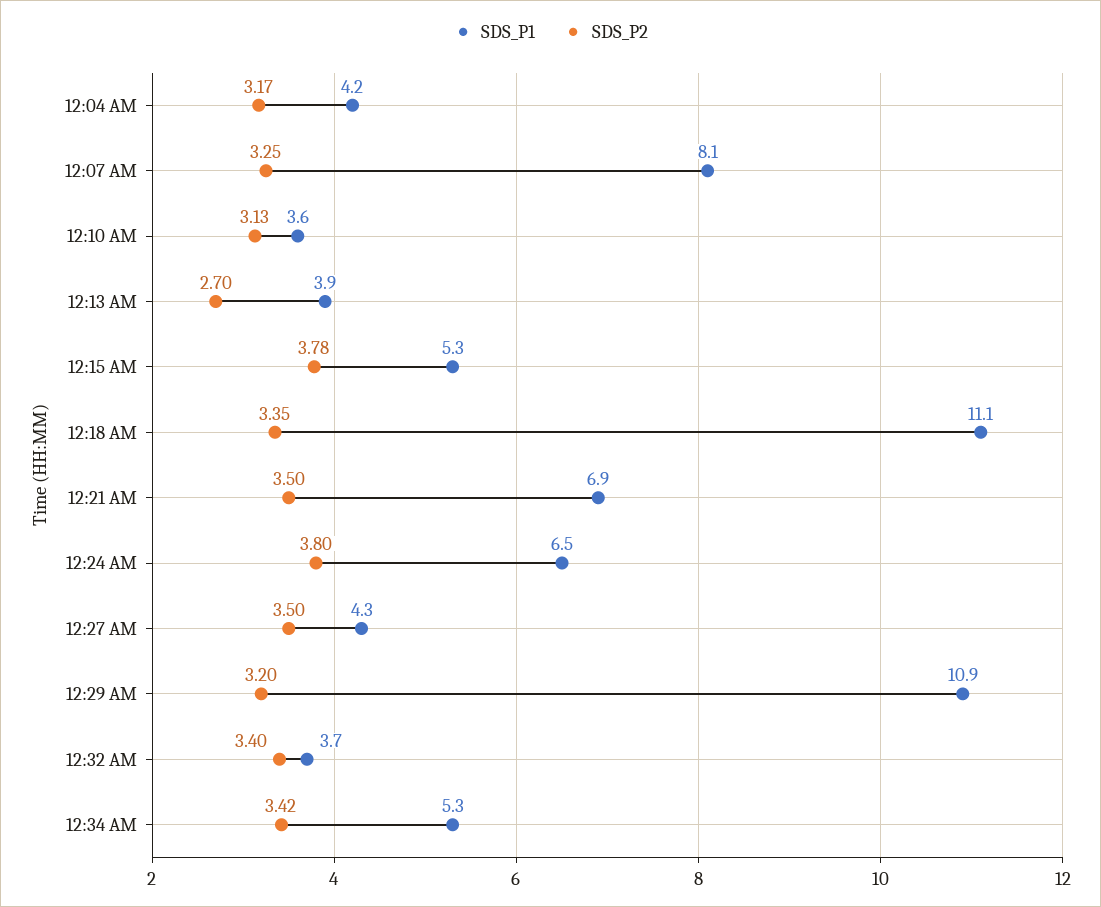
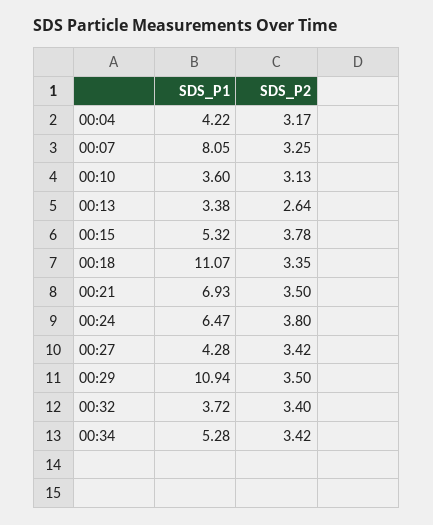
  {
    "SDS_P1": {
      "12:04 AM": 4.22,
      "12:07 AM": 8.05,
      "12:10 AM": 3.6,
-     "12:13 AM": 3.9,
+     "12:13 AM": 3.38,
      "12:15 AM": 5.32,
      "12:18 AM": 11.07,
      "12:21 AM": 6.93,
      "12:24 AM": 6.47,
      "12:27 AM": 4.28,
      "12:29 AM": 10.94,
      "12:32 AM": 3.72,
      "12:34 AM": 5.28
    },
    "SDS_P2": {
      "12:04 AM": 3.17,
      "12:07 AM": 3.25,
      "12:10 AM": 3.13,
-     "12:13 AM": 2.7,
+     "12:13 AM": 2.64,
      "12:15 AM": 3.78,
      "12:18 AM": 3.35,
      "12:21 AM": 3.5,
      "12:24 AM": 3.8,
-     "12:27 AM": 3.5,
+     "12:27 AM": 3.42,
-     "12:29 AM": 3.2,
+     "12:29 AM": 3.5,
      "12:32 AM": 3.4,
      "12:34 AM": 3.42
    }
  }

